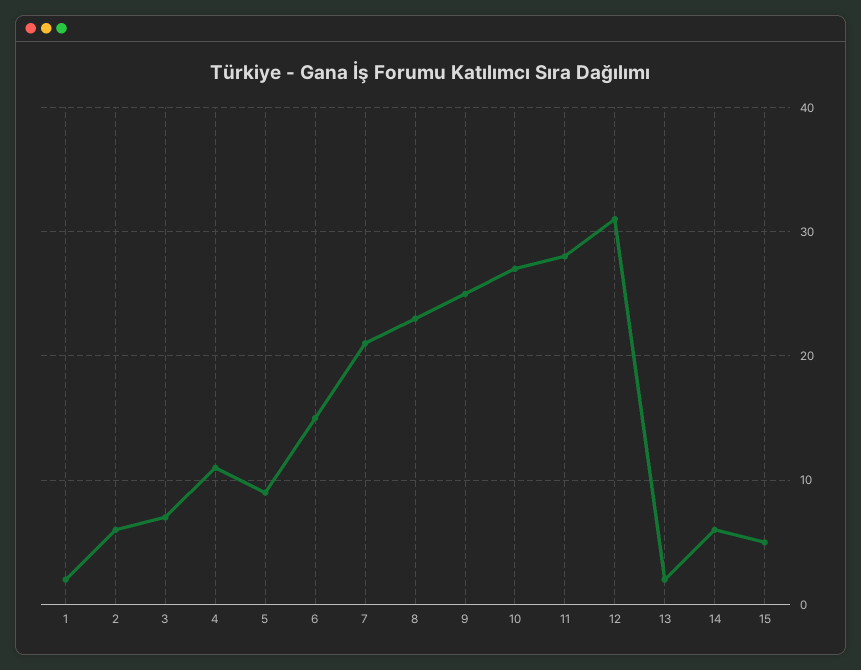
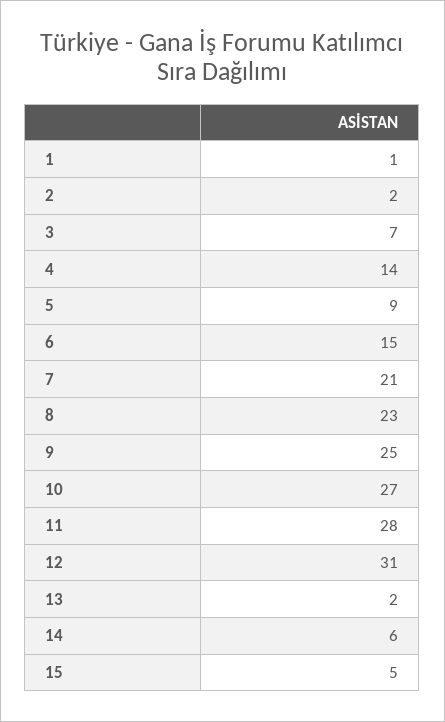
  {
-   "1": 2,
+   "1": 1,
-   "2": 6,
+   "2": 2,
    "3": 7,
-   "4": 11,
+   "4": 14,
    "5": 9,
    "6": 15,
    "7": 21,
    "8": 23,
    "9": 25,
    "10": 27,
    "11": 28,
    "12": 31,
    "13": 2,
    "14": 6,
    "15": 5
  }

